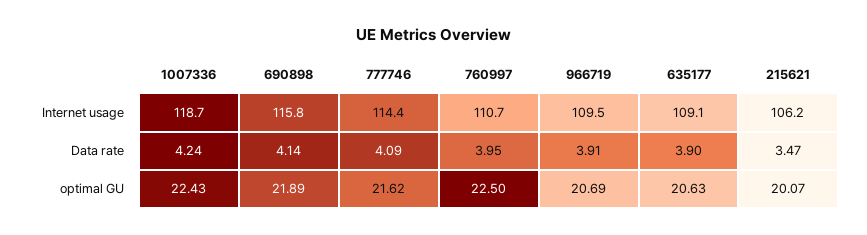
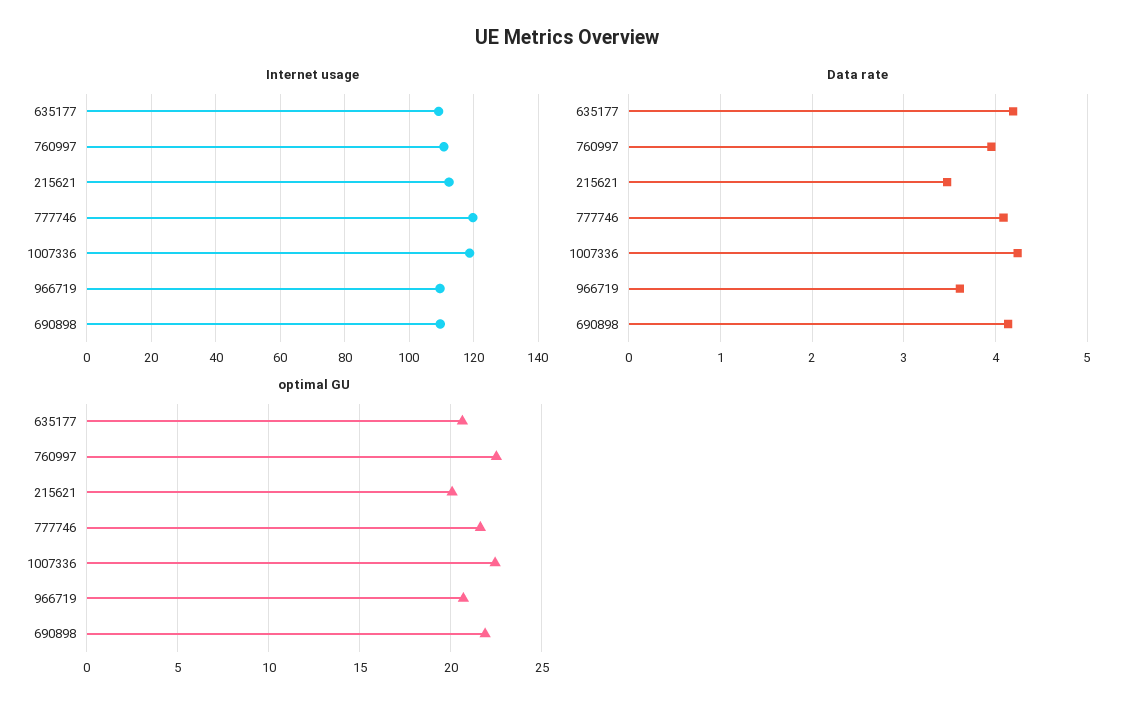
  {
    "Internet usage": {
      "1007336": 118.7,
-     "690898": 115.8,
+     "690898": 110,
-     "777746": 114.4,
+     "777746": 120,
      "760997": 110.7,
      "966719": 109.5,
      "635177": 109.1,
-     "215621": 106.2
+     "215621": 112
    },
    "Data rate": {
      "1007336": 4.24,
      "690898": 4.14,
      "777746": 4.09,
      "760997": 3.95,
-     "966719": 3.91,
+     "966719": 3.6,
-     "635177": 3.9,
+     "635177": 4.2,
      "215621": 3.47
    },
    "optimal GU": {
      "1007336": 22.43,
      "690898": 21.89,
      "777746": 21.62,
      "760997": 22.5,
      "966719": 20.69,
      "635177": 20.63,
      "215621": 20.07
    }
  }

